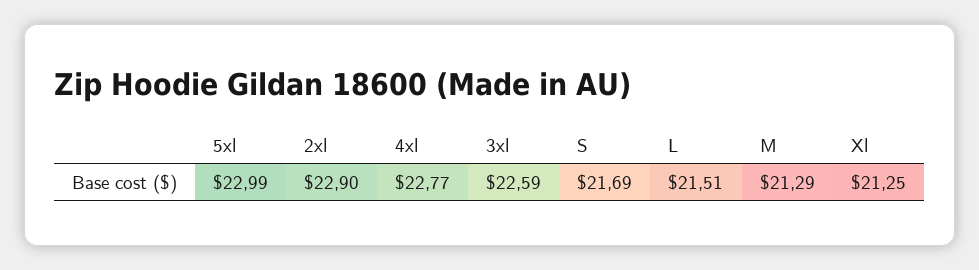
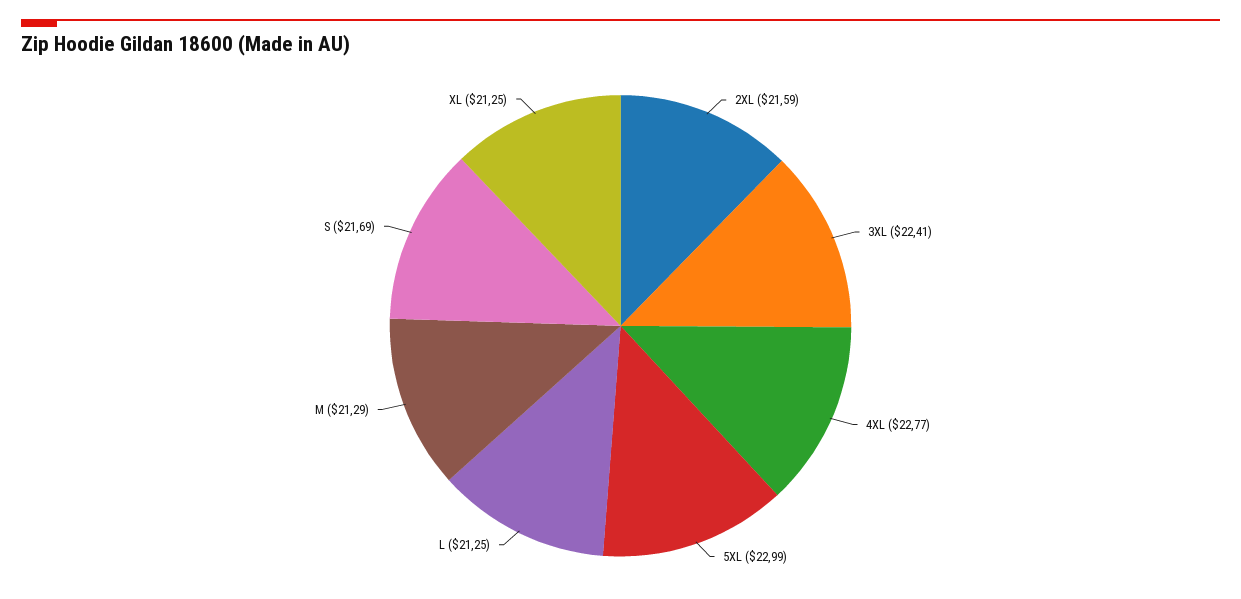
  {
    "5xl": 22.99,
-   "2xl": 22.9,
+   "2xl": 21.59,
    "4xl": 22.77,
-   "3xl": 22.59,
+   "3xl": 22.41,
    "S": 21.69,
-   "L": 21.51,
+   "L": 21.25,
    "M": 21.29,
    "Xl": 21.25
  }

